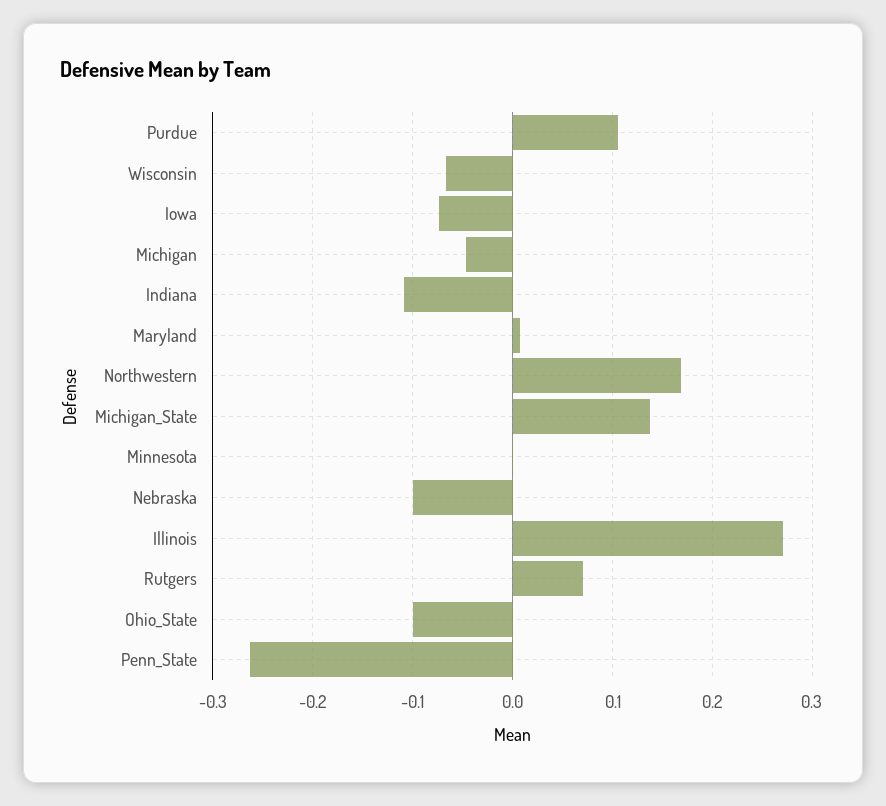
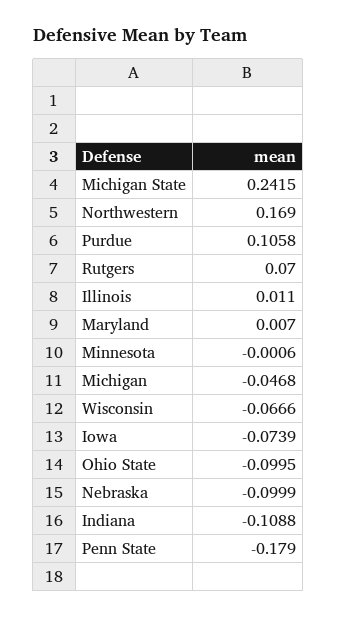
  {
    "Purdue": 0.1058,
    "Wisconsin": -0.0666,
    "Iowa": -0.0739,
    "Michigan": -0.0468,
    "Indiana": -0.1088,
    "Maryland": 0.007,
    "Northwestern": 0.169,
-   "Michigan_State": 0.14,
+   "Michigan_State": 0.2415,
    "Minnesota": -0.0006,
    "Nebraska": -0.0999,
-   "Illinois": 0.27,
+   "Illinois": 0.011,
    "Rutgers": 0.07,
    "Ohio_State": -0.0995,
-   "Penn_State": -0.26
+   "Penn_State": -0.179
  }

